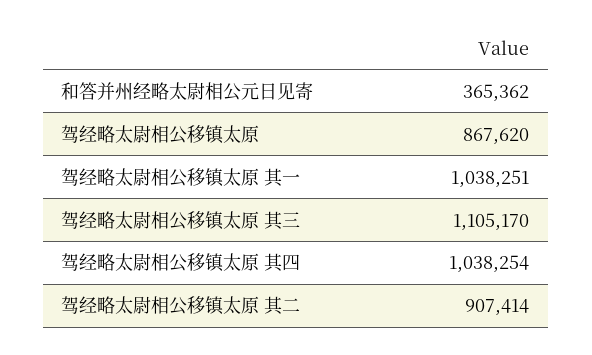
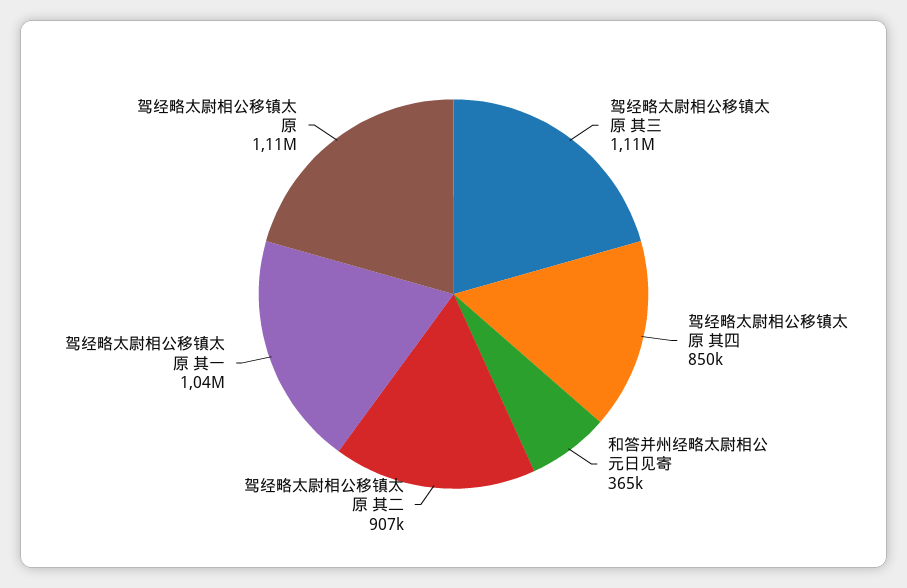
  {
    "和答并州经略太尉相公元日见寄": 365362,
-   "驾经略太尉相公移镇太原": 867620,
+   "驾经略太尉相公移镇太原": 1110000,
    "驾经略太尉相公移镇太原 其一": 1038251,
    "驾经略太尉相公移镇太原 其三": 1105170,
-   "驾经略太尉相公移镇太原 其四": 1038254,
+   "驾经略太尉相公移镇太原 其四": 850000,
    "驾经略太尉相公移镇太原 其二": 907414
  }

